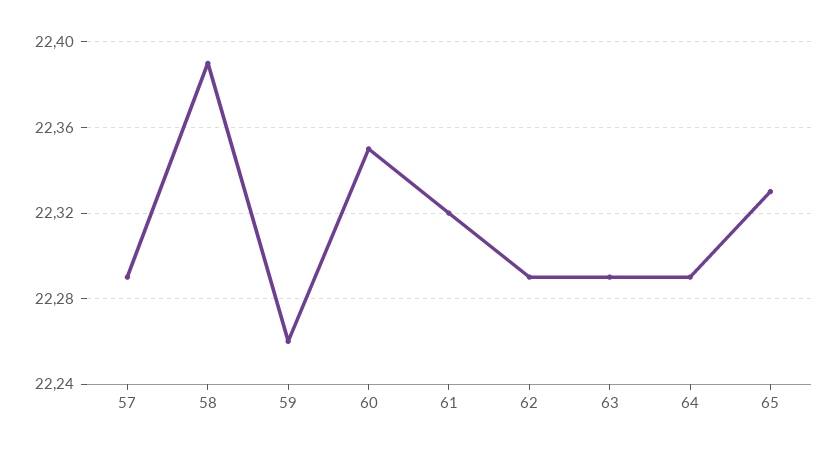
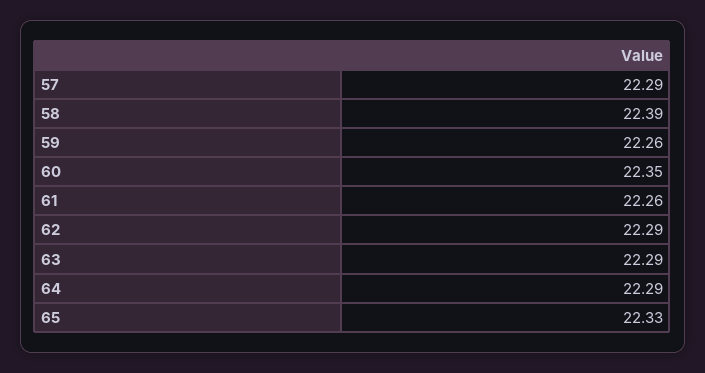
  {
    "57": 22.29,
    "58": 22.39,
    "59": 22.26,
    "60": 22.35,
-   "61": 22.32,
+   "61": 22.26,
    "62": 22.29,
    "63": 22.29,
    "64": 22.29,
    "65": 22.33
  }

